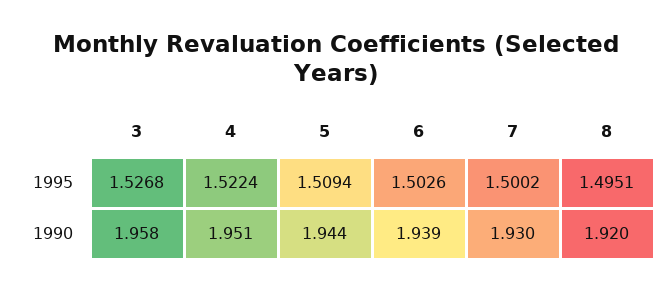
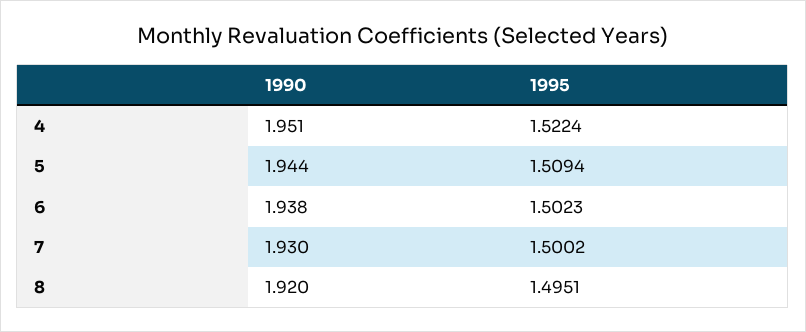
  {
-   "3": {
-     "1995": 1.5268,
-     "1990": 1.958
-   },
    "4": {
      "1995": 1.5224,
      "1990": 1.951
    },
    "5": {
      "1995": 1.5094,
      "1990": 1.944
    },
    "6": {
-     "1995": 1.5026,
+     "1995": 1.5023,
-     "1990": 1.939
+     "1990": 1.938
    },
    "7": {
      "1995": 1.5002,
      "1990": 1.93
    },
    "8": {
      "1995": 1.4951,
      "1990": 1.92
    }
  }

